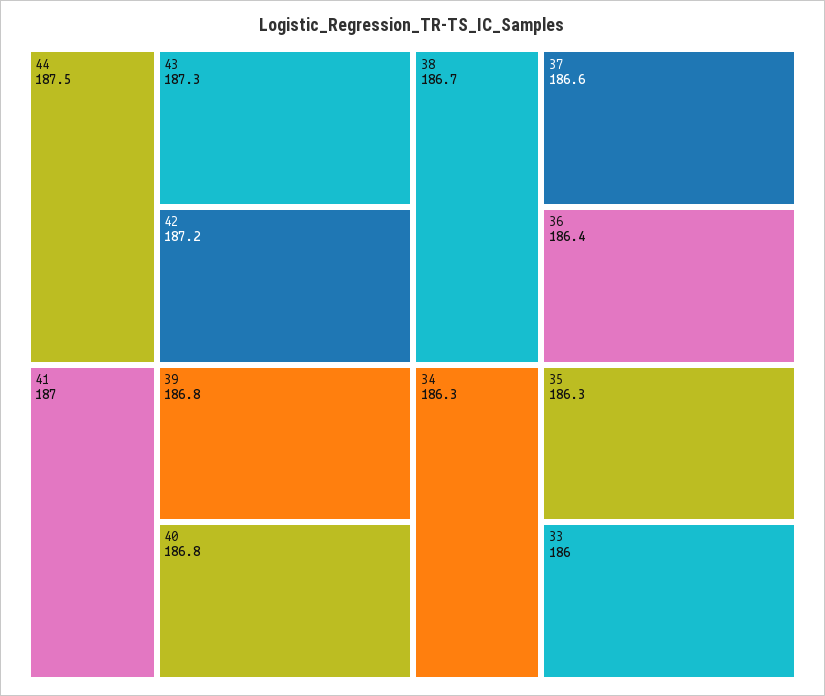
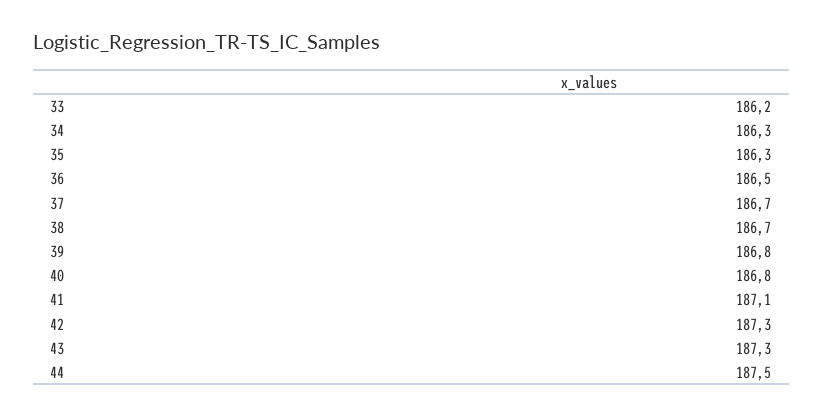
  {
    "44": 187.5,
    "43": 187.3,
-   "42": 187.2,
+   "42": 187.3,
-   "41": 187,
+   "41": 187.1,
    "39": 186.8,
    "40": 186.8,
    "38": 186.7,
-   "37": 186.6,
+   "37": 186.7,
-   "36": 186.4,
+   "36": 186.5,
    "34": 186.3,
    "35": 186.3,
-   "33": 186
+   "33": 186.2
  }

